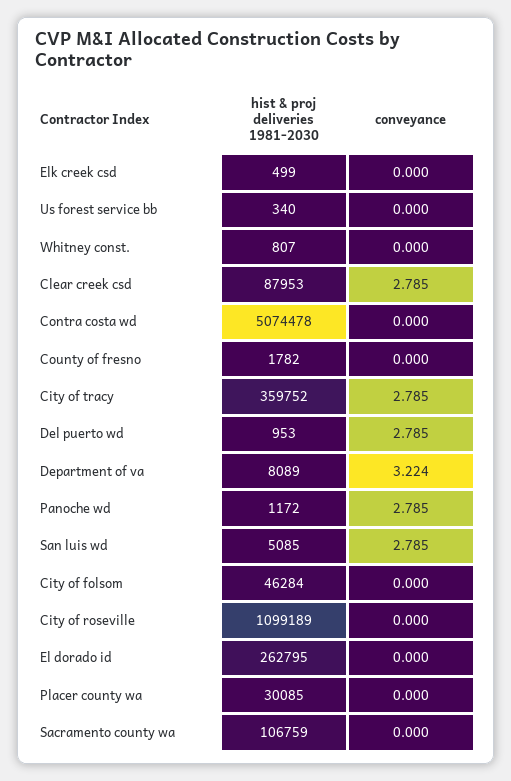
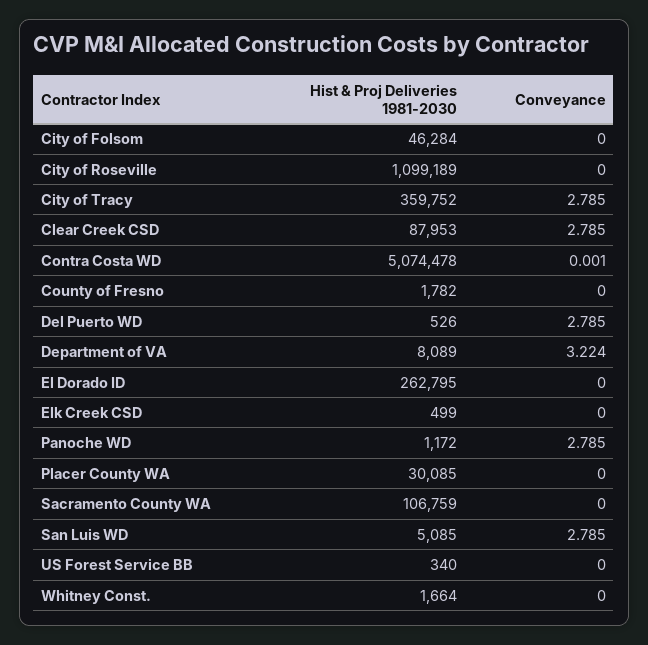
  {
    "hist & proj deliveries 1981-2030": {
      "Elk creek csd": 499,
      "Us forest service bb": 340,
-     "Whitney const.": 807,
+     "Whitney const.": 1664,
      "Clear creek csd": 87953,
      "Contra costa wd": 5074478,
      "County of fresno": 1782,
      "City of tracy": 359752,
-     "Del puerto wd": 953,
+     "Del puerto wd": 526,
      "Department of va": 8089,
      "Panoche wd": 1172,
      "San luis wd": 5085,
      "City of folsom": 46284,
      "City of roseville": 1099189,
      "El dorado id": 262795,
      "Placer county wa": 30085,
      "Sacramento county wa": 106759
    },
    "conveyance": {
      "Elk creek csd": 0,
      "Us forest service bb": 0,
      "Whitney const.": 0,
      "Clear creek csd": 2.785,
-     "Contra costa wd": 0,
+     "Contra costa wd": 0.001,
      "County of fresno": 0,
      "City of tracy": 2.785,
      "Del puerto wd": 2.785,
      "Department of va": 3.224,
      "Panoche wd": 2.785,
      "San luis wd": 2.785,
      "City of folsom": 0,
      "City of roseville": 0,
      "El dorado id": 0,
      "Placer county wa": 0,
      "Sacramento county wa": 0
    }
  }

